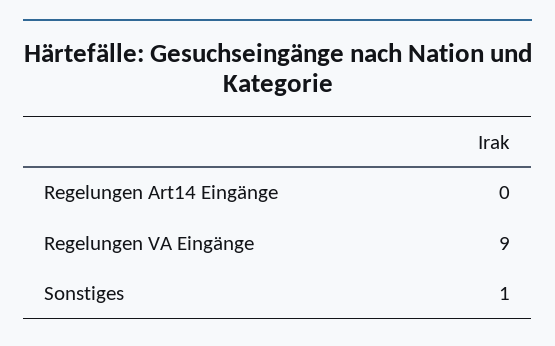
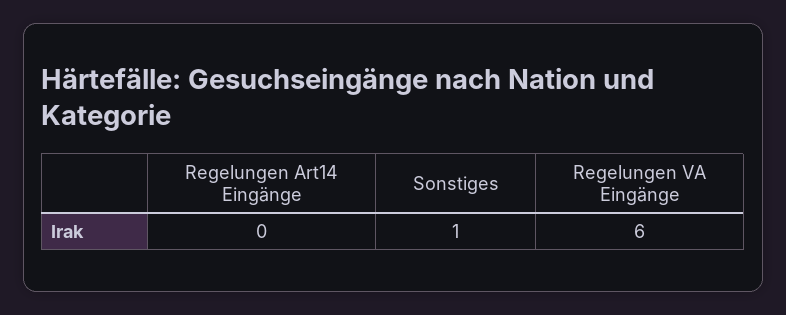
  {
    "Regelungen Art14 Eingänge": 0,
-   "Regelungen VA Eingänge": 9,
+   "Regelungen VA Eingänge": 6,
    "Sonstiges": 1
  }

